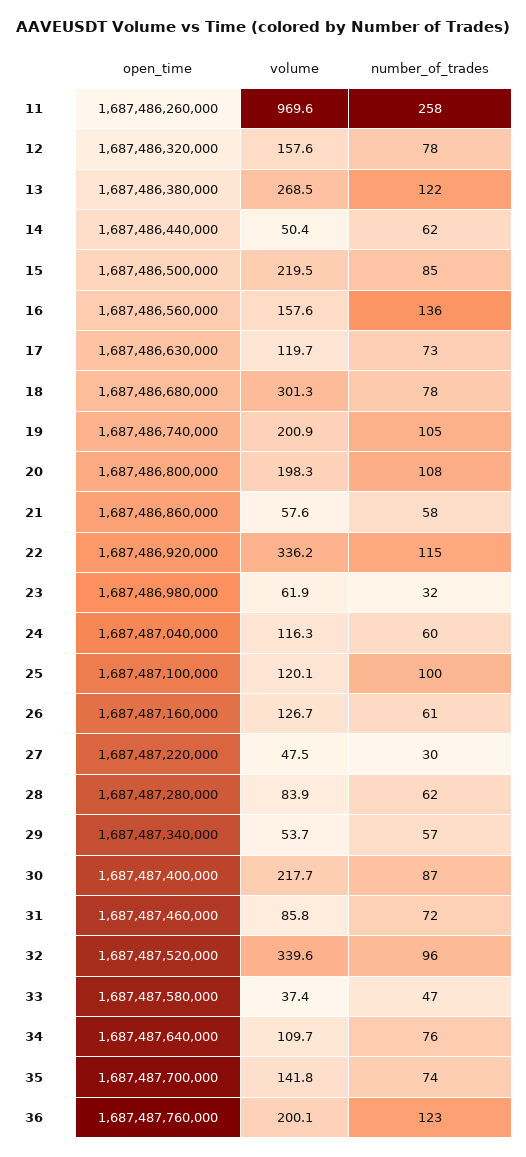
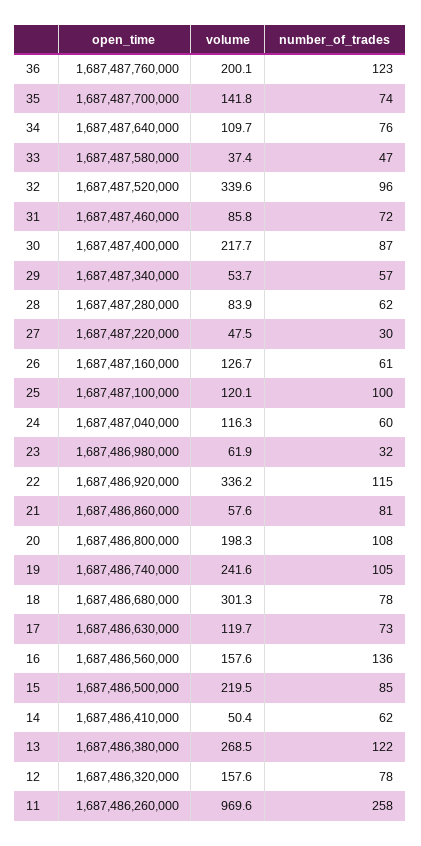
  {
    "open_time": {
      "11": 1687486260000,
      "12": 1687486320000,
      "13": 1687486380000,
-     "14": 1687486440000,
+     "14": 1687486410000,
      "15": 1687486500000,
      "16": 1687486560000,
      "17": 1687486630000,
      "18": 1687486680000,
      "19": 1687486740000,
      "20": 1687486800000,
      "21": 1687486860000,
      "22": 1687486920000,
      "23": 1687486980000,
      "24": 1687487040000,
      "25": 1687487100000,
      "26": 1687487160000,
      "27": 1687487220000,
      "28": 1687487280000,
      "29": 1687487340000,
      "30": 1687487400000,
      "31": 1687487460000,
      "32": 1687487520000,
      "33": 1687487580000,
      "34": 1687487640000,
      "35": 1687487700000,
      "36": 1687487760000
    },
    "volume": {
      "11": 969.6,
      "12": 157.6,
      "13": 268.5,
      "14": 50.4,
      "15": 219.5,
      "16": 157.6,
      "17": 119.7,
      "18": 301.3,
-     "19": 200.9,
+     "19": 241.6,
      "20": 198.3,
      "21": 57.6,
      "22": 336.2,
      "23": 61.9,
      "24": 116.3,
      "25": 120.1,
      "26": 126.7,
      "27": 47.5,
      "28": 83.9,
      "29": 53.7,
      "30": 217.7,
      "31": 85.8,
      "32": 339.6,
      "33": 37.4,
      "34": 109.7,
      "35": 141.8,
      "36": 200.1
    },
    "number_of_trades": {
      "11": 258,
      "12": 78,
      "13": 122,
      "14": 62,
      "15": 85,
      "16": 136,
      "17": 73,
      "18": 78,
      "19": 105,
      "20": 108,
-     "21": 58,
+     "21": 81,
      "22": 115,
      "23": 32,
      "24": 60,
      "25": 100,
      "26": 61,
      "27": 30,
      "28": 62,
      "29": 57,
      "30": 87,
      "31": 72,
      "32": 96,
      "33": 47,
      "34": 76,
      "35": 74,
      "36": 123
    }
  }

